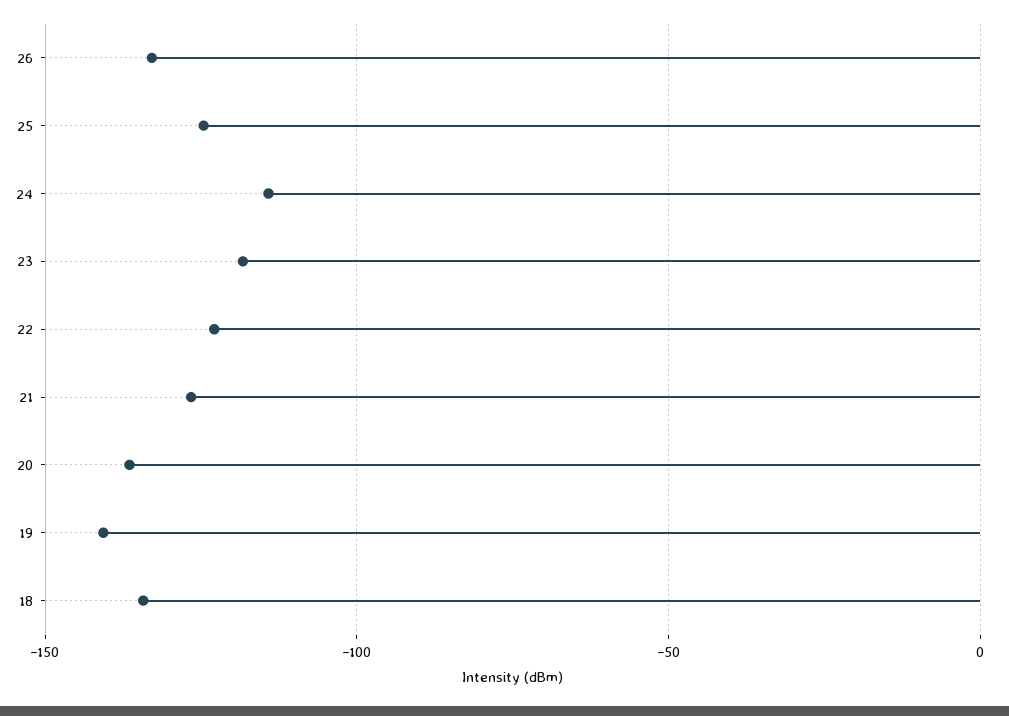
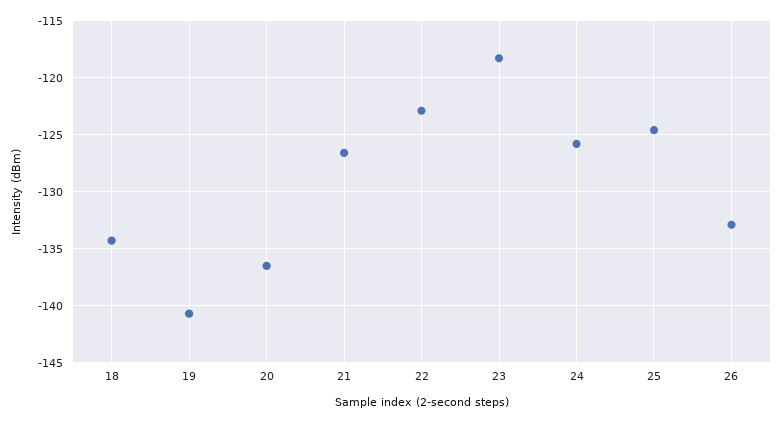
  {
    "26": -133,
    "25": -125,
-   "24": -115,
+   "24": -126,
    "23": -118,
    "22": -123,
    "21": -127,
    "20": -137,
    "19": -141,
    "18": -134
  }

